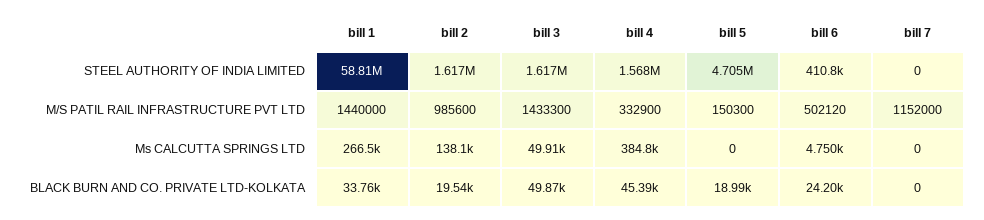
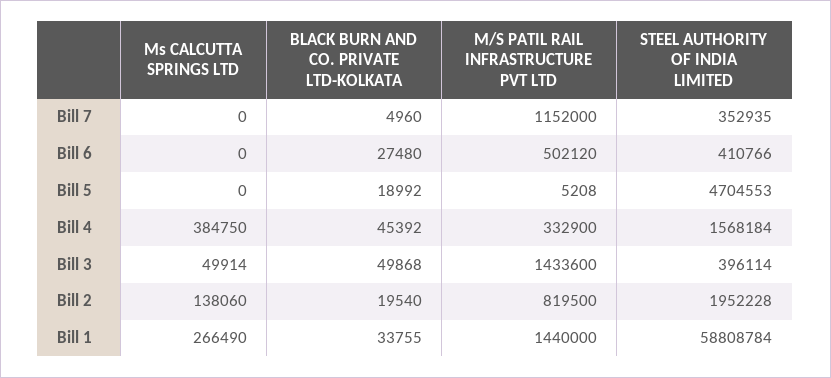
  {
    "bill 1": {
      "STEEL AUTHORITY OF INDIA LIMITED": 58808784,
      "M/S PATIL RAIL INFRASTRUCTURE PVT LTD": 1440000,
      "Ms CALCUTTA SPRINGS LTD": 266490,
      "BLACK BURN AND CO. PRIVATE LTD-KOLKATA": 33755
    },
    "bill 2": {
-     "STEEL AUTHORITY OF INDIA LIMITED": 1617000,
+     "STEEL AUTHORITY OF INDIA LIMITED": 1952228,
-     "M/S PATIL RAIL INFRASTRUCTURE PVT LTD": 985600,
+     "M/S PATIL RAIL INFRASTRUCTURE PVT LTD": 819500,
      "Ms CALCUTTA SPRINGS LTD": 138060,
      "BLACK BURN AND CO. PRIVATE LTD-KOLKATA": 19540
    },
    "bill 3": {
-     "STEEL AUTHORITY OF INDIA LIMITED": 1617000,
+     "STEEL AUTHORITY OF INDIA LIMITED": 396114,
-     "M/S PATIL RAIL INFRASTRUCTURE PVT LTD": 1433300,
+     "M/S PATIL RAIL INFRASTRUCTURE PVT LTD": 1433600,
      "Ms CALCUTTA SPRINGS LTD": 49914,
      "BLACK BURN AND CO. PRIVATE LTD-KOLKATA": 49868
    },
    "bill 4": {
      "STEEL AUTHORITY OF INDIA LIMITED": 1568184,
      "M/S PATIL RAIL INFRASTRUCTURE PVT LTD": 332900,
      "Ms CALCUTTA SPRINGS LTD": 384750,
      "BLACK BURN AND CO. PRIVATE LTD-KOLKATA": 45392
    },
    "bill 5": {
      "STEEL AUTHORITY OF INDIA LIMITED": 4704553,
-     "M/S PATIL RAIL INFRASTRUCTURE PVT LTD": 150300,
+     "M/S PATIL RAIL INFRASTRUCTURE PVT LTD": 5208,
      "Ms CALCUTTA SPRINGS LTD": 0,
      "BLACK BURN AND CO. PRIVATE LTD-KOLKATA": 18992
    },
    "bill 6": {
      "STEEL AUTHORITY OF INDIA LIMITED": 410766,
      "M/S PATIL RAIL INFRASTRUCTURE PVT LTD": 502120,
-     "Ms CALCUTTA SPRINGS LTD": 4750,
+     "Ms CALCUTTA SPRINGS LTD": 0,
-     "BLACK BURN AND CO. PRIVATE LTD-KOLKATA": 24200
+     "BLACK BURN AND CO. PRIVATE LTD-KOLKATA": 27480
    },
    "bill 7": {
-     "STEEL AUTHORITY OF INDIA LIMITED": 0,
+     "STEEL AUTHORITY OF INDIA LIMITED": 352935,
      "M/S PATIL RAIL INFRASTRUCTURE PVT LTD": 1152000,
      "Ms CALCUTTA SPRINGS LTD": 0,
-     "BLACK BURN AND CO. PRIVATE LTD-KOLKATA": 0
+     "BLACK BURN AND CO. PRIVATE LTD-KOLKATA": 4960
    }
  }

